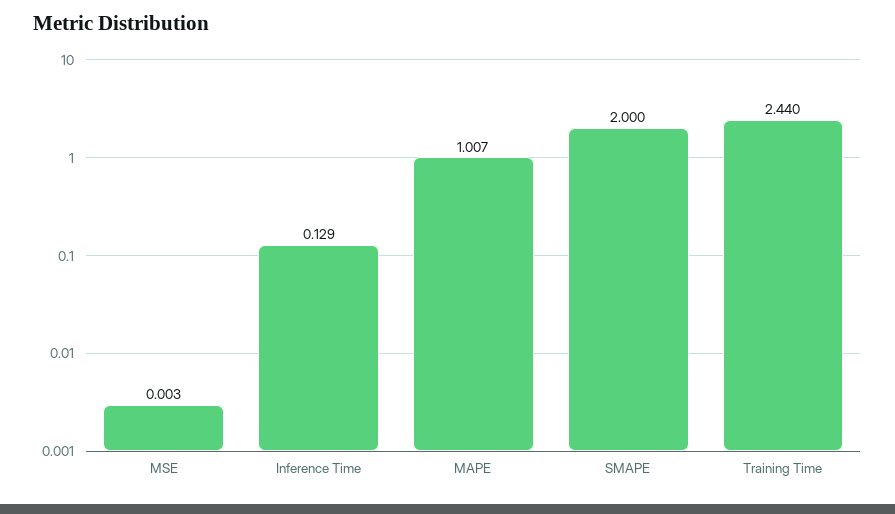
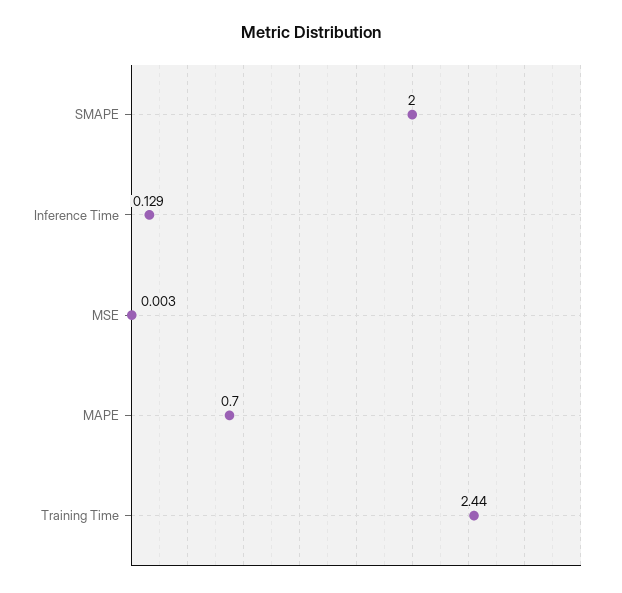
  {
    "MSE": 0.003,
    "Inference Time": 0.129,
-   "MAPE": 1.007,
+   "MAPE": 0.7,
    "SMAPE": 2,
    "Training Time": 2.44
  }

